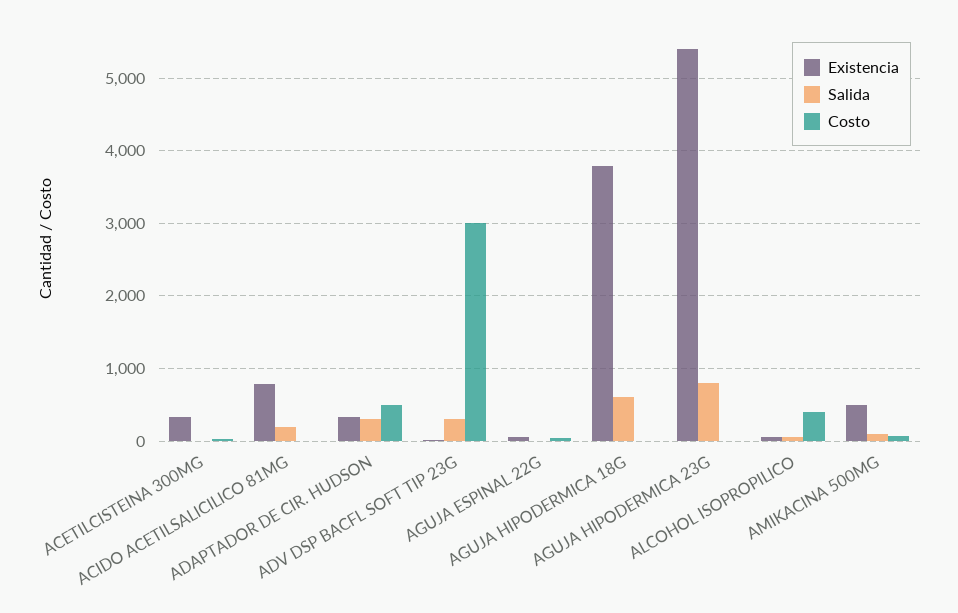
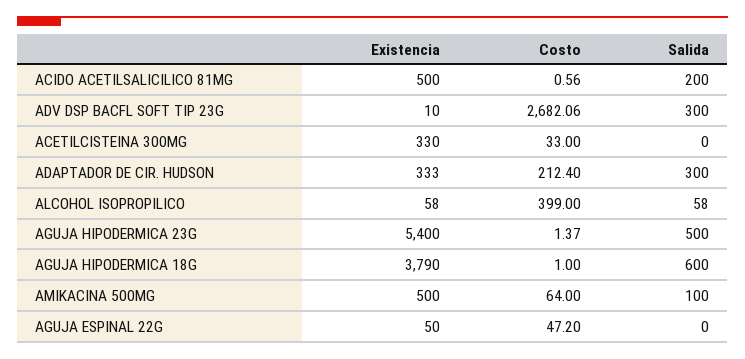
  {
    "Existencia": {
      "ACETILCISTEINA 300MG": 330,
-     "ACIDO ACETILSALICILICO 81MG": 800,
+     "ACIDO ACETILSALICILICO 81MG": 500,
      "ADAPTADOR DE CIR. HUDSON": 333,
      "ADV DSP BACFL SOFT TIP 23G": 10,
      "AGUJA ESPINAL 22G": 50,
      "AGUJA HIPODERMICA 18G": 3790,
      "AGUJA HIPODERMICA 23G": 5400,
      "ALCOHOL ISOPROPILICO": 58,
      "AMIKACINA 500MG": 500
    },
    "Salida": {
      "ACETILCISTEINA 300MG": 0,
      "ACIDO ACETILSALICILICO 81MG": 200,
      "ADAPTADOR DE CIR. HUDSON": 300,
      "ADV DSP BACFL SOFT TIP 23G": 300,
      "AGUJA ESPINAL 22G": 0,
      "AGUJA HIPODERMICA 18G": 600,
-     "AGUJA HIPODERMICA 23G": 800,
+     "AGUJA HIPODERMICA 23G": 500,
      "ALCOHOL ISOPROPILICO": 58,
      "AMIKACINA 500MG": 100
    },
    "Costo": {
      "ACETILCISTEINA 300MG": 33,
      "ACIDO ACETILSALICILICO 81MG": 0.56,
-     "ADAPTADOR DE CIR. HUDSON": 500,
+     "ADAPTADOR DE CIR. HUDSON": 212.4,
-     "ADV DSP BACFL SOFT TIP 23G": 3000,
+     "ADV DSP BACFL SOFT TIP 23G": 2682.06,
      "AGUJA ESPINAL 22G": 47.2,
      "AGUJA HIPODERMICA 18G": 1,
      "AGUJA HIPODERMICA 23G": 1.37,
      "ALCOHOL ISOPROPILICO": 399,
      "AMIKACINA 500MG": 64
    }
  }

